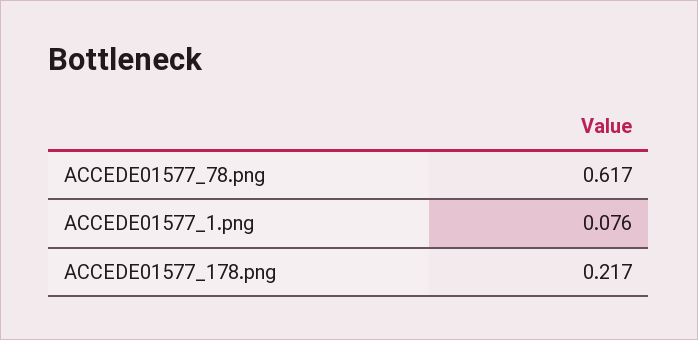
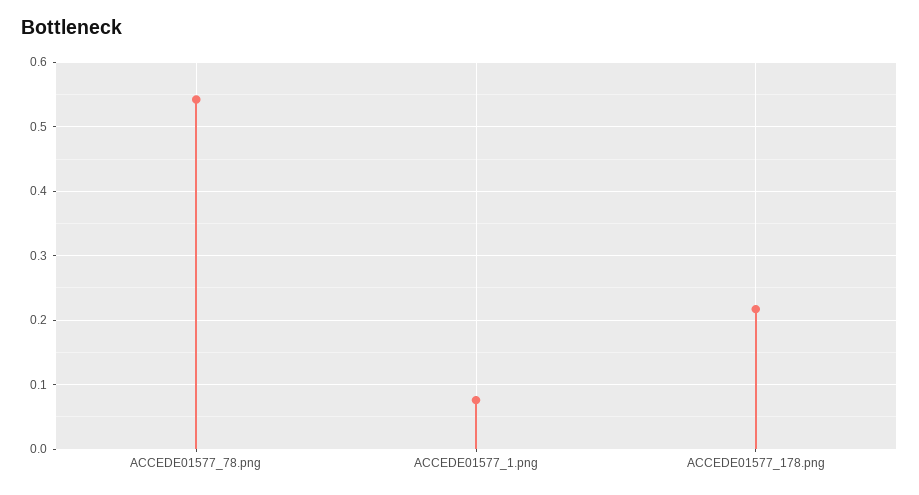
  {
-   "ACCEDE01577_78.png": 0.617,
+   "ACCEDE01577_78.png": 0.54,
    "ACCEDE01577_1.png": 0.076,
    "ACCEDE01577_178.png": 0.217
  }

